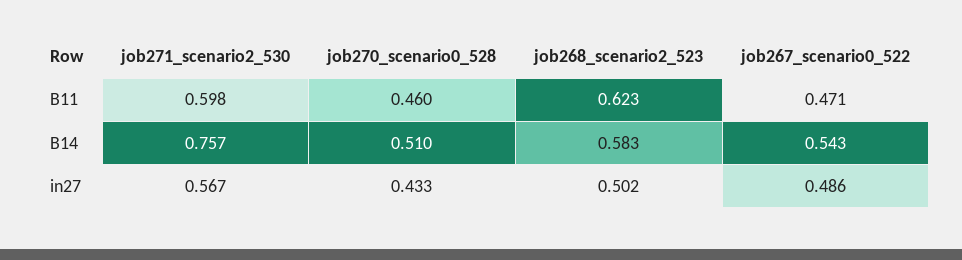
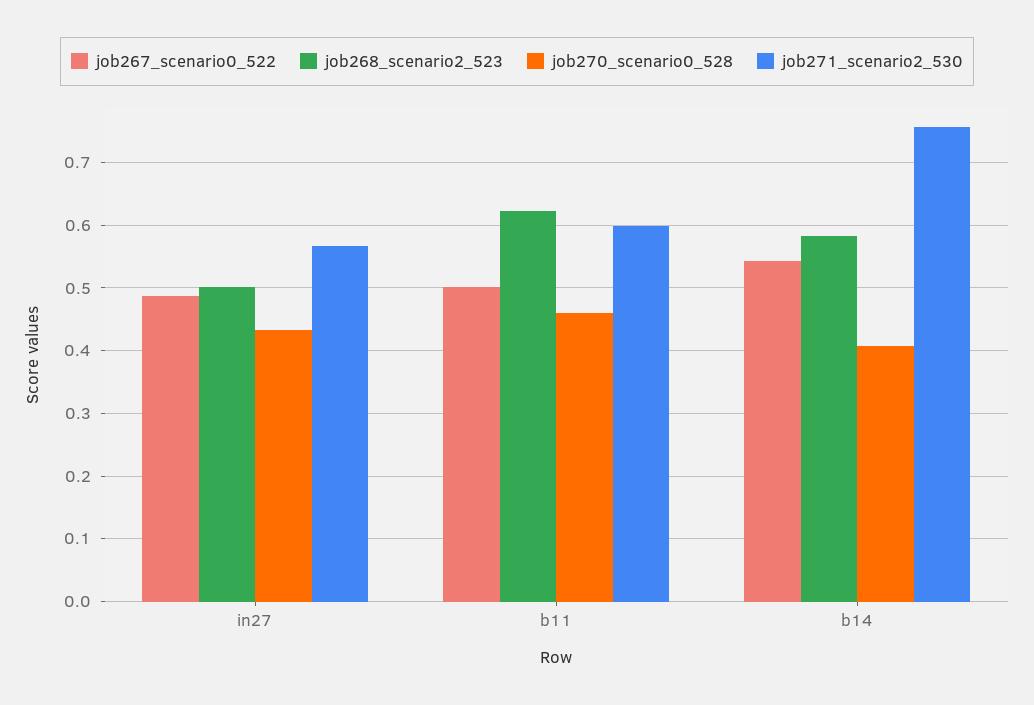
  {
    "job271_scenario2_530": {
      "B11": 0.598,
      "B14": 0.757,
      "in27": 0.567
    },
    "job270_scenario0_528": {
      "B11": 0.46,
-     "B14": 0.51,
+     "B14": 0.41,
      "in27": 0.433
    },
    "job268_scenario2_523": {
      "B11": 0.623,
      "B14": 0.583,
      "in27": 0.502
    },
    "job267_scenario0_522": {
-     "B11": 0.471,
+     "B11": 0.5,
      "B14": 0.543,
      "in27": 0.486
    }
  }

